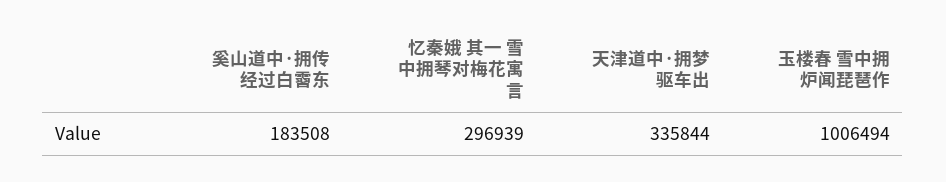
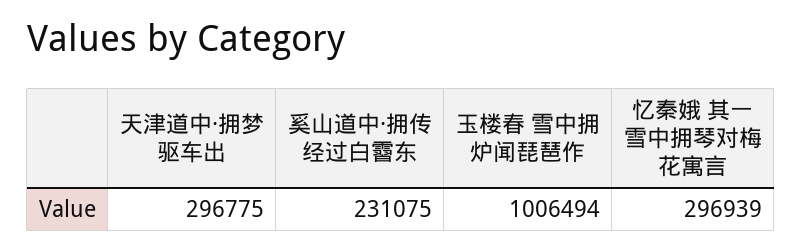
  {
-   "奚山道中·拥传经过白霫东": 183508,
+   "奚山道中·拥传经过白霫东": 231075,
    "忆秦娥 其一 雪中拥琴对梅花寓言": 296939,
-   "天津道中·拥梦驱车出": 335844,
+   "天津道中·拥梦驱车出": 296775,
    "玉楼春 雪中拥炉闻琵琶作": 1006494
  }

